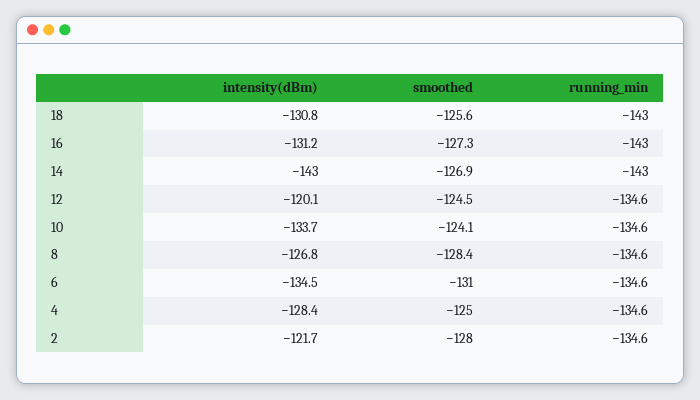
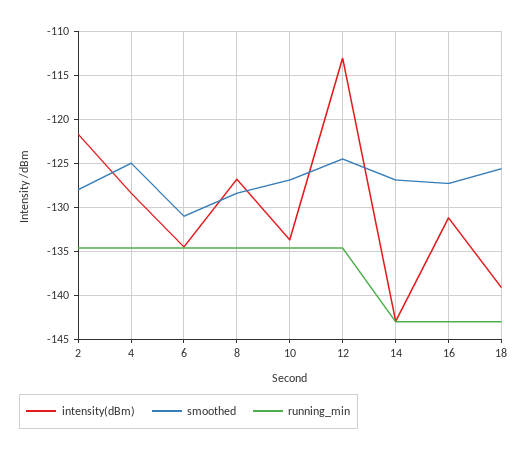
  {
    "intensity(dBm)": {
-     "18": -130.8,
+     "18": -139,
      "16": -131.2,
      "14": -143,
-     "12": -120.1,
+     "12": -113,
      "10": -133.7,
      "8": -126.8,
      "6": -134.5,
      "4": -128.4,
      "2": -121.7
    },
    "smoothed": {
      "18": -125.6,
      "16": -127.3,
      "14": -126.9,
      "12": -124.5,
-     "10": -124.1,
+     "10": -127,
      "8": -128.4,
      "6": -131,
      "4": -125,
      "2": -128
    },
    "running_min": {
      "18": -143,
      "16": -143,
      "14": -143,
      "12": -134.6,
      "10": -134.6,
      "8": -134.6,
      "6": -134.6,
      "4": -134.6,
      "2": -134.6
    }
  }

